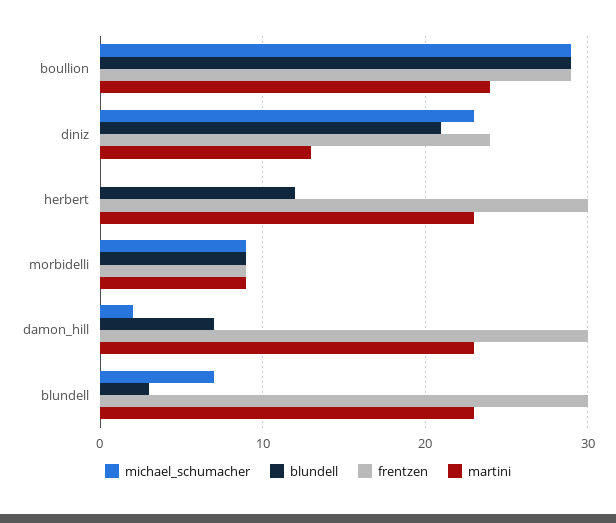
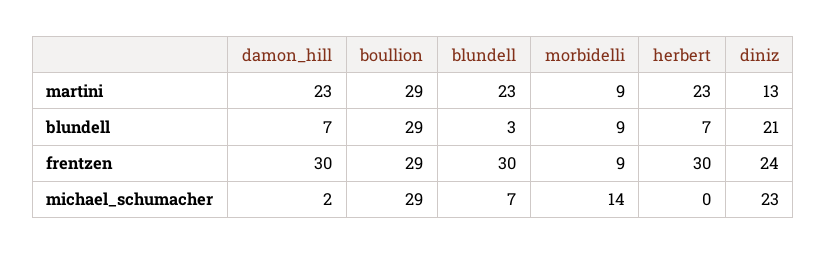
  {
    "michael_schumacher": {
      "boullion": 29,
      "diniz": 23,
      "herbert": 0,
-     "morbidelli": 9,
+     "morbidelli": 14,
      "damon_hill": 2,
      "blundell": 7
    },
    "blundell": {
      "boullion": 29,
      "diniz": 21,
-     "herbert": 12,
+     "herbert": 7,
      "morbidelli": 9,
      "damon_hill": 7,
      "blundell": 3
    },
    "frentzen": {
      "boullion": 29,
      "diniz": 24,
      "herbert": 30,
      "morbidelli": 9,
      "damon_hill": 30,
      "blundell": 30
    },
    "martini": {
-     "boullion": 24,
+     "boullion": 29,
      "diniz": 13,
      "herbert": 23,
      "morbidelli": 9,
      "damon_hill": 23,
      "blundell": 23
    }
  }

